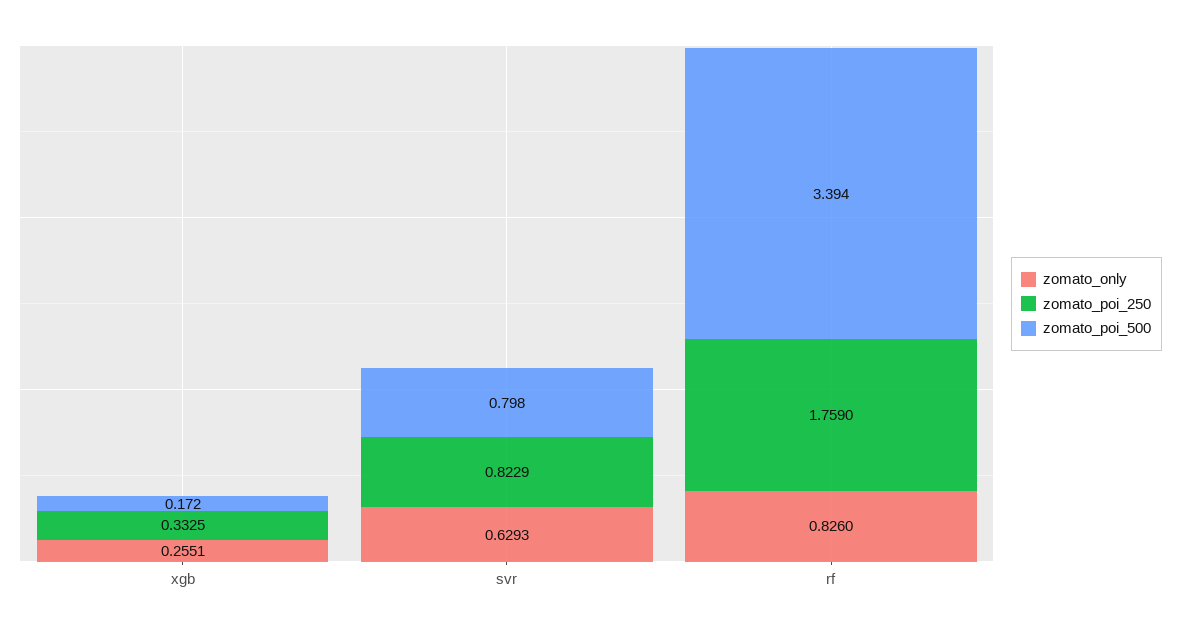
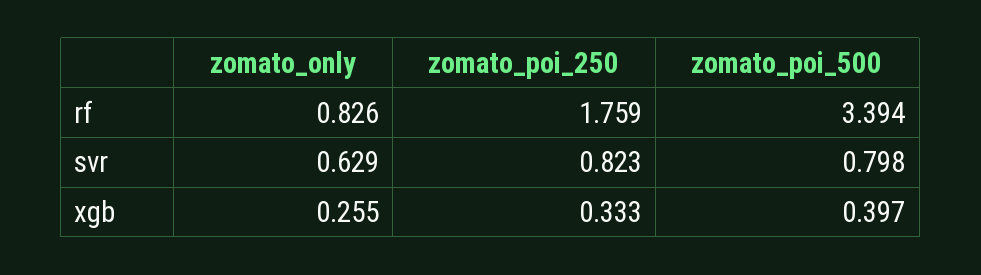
  {
    "zomato_only": {
      "xgb": 0.2551,
      "svr": 0.6293,
      "rf": 0.826
    },
    "zomato_poi_250": {
      "xgb": 0.3325,
      "svr": 0.8229,
      "rf": 1.759
    },
    "zomato_poi_500": {
-     "xgb": 0.172,
+     "xgb": 0.397,
      "svr": 0.798,
      "rf": 3.394
    }
  }

